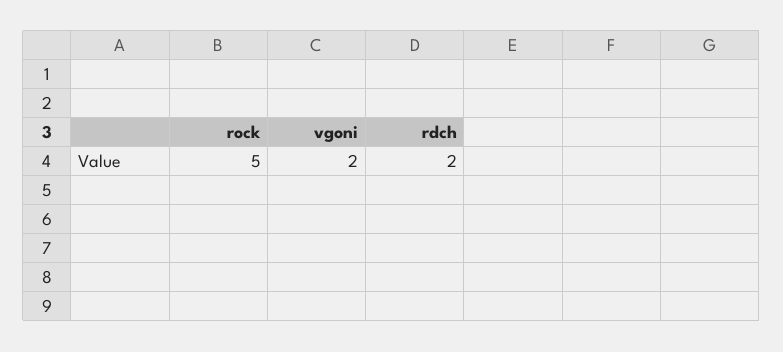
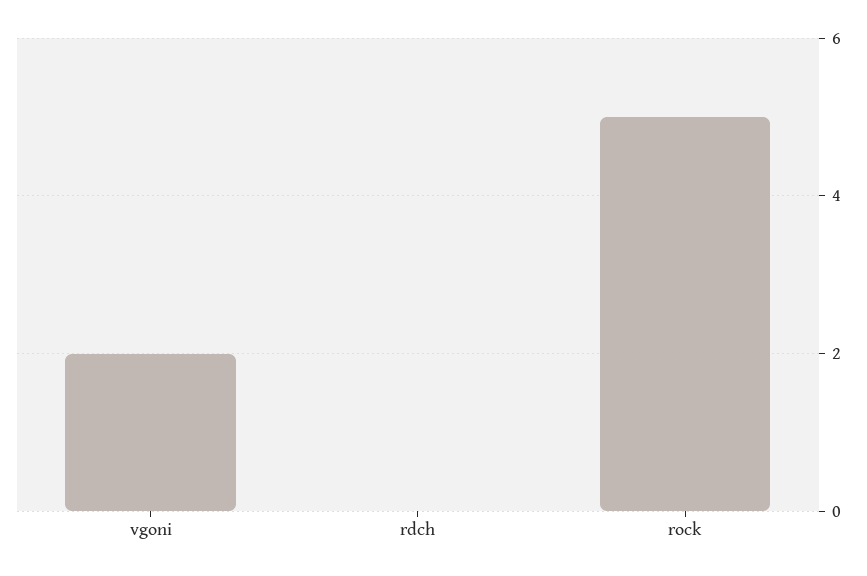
  {
    "rock": 5,
    "vgoni": 2,
-   "rdch": 2
+   "rdch": 0
  }

